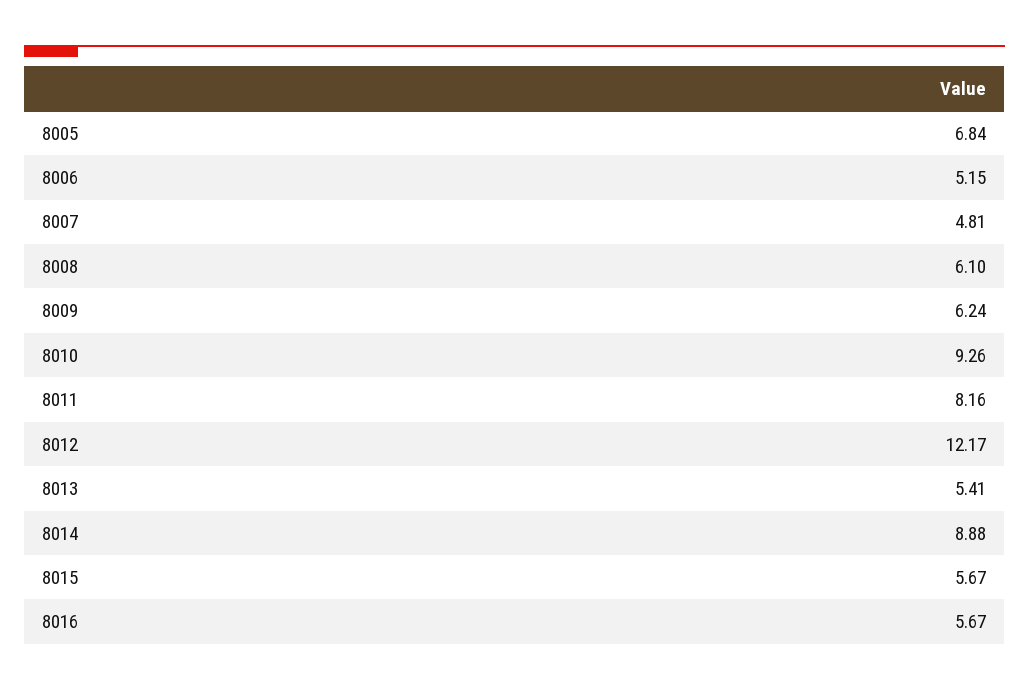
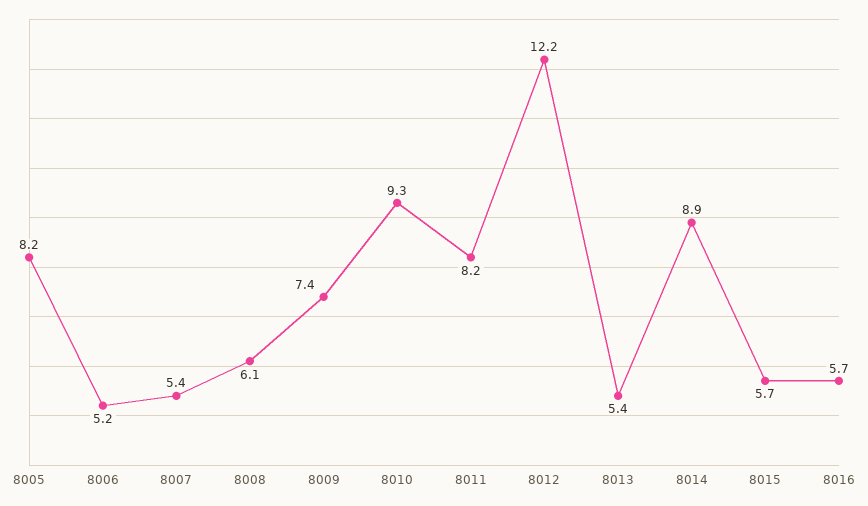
  {
-   "8005": 6.84,
+   "8005": 8.2,
    "8006": 5.15,
-   "8007": 4.81,
+   "8007": 5.4,
    "8008": 6.1,
-   "8009": 6.24,
+   "8009": 7.4,
    "8010": 9.26,
    "8011": 8.16,
    "8012": 12.17,
    "8013": 5.41,
    "8014": 8.88,
    "8015": 5.67,
    "8016": 5.67
  }

